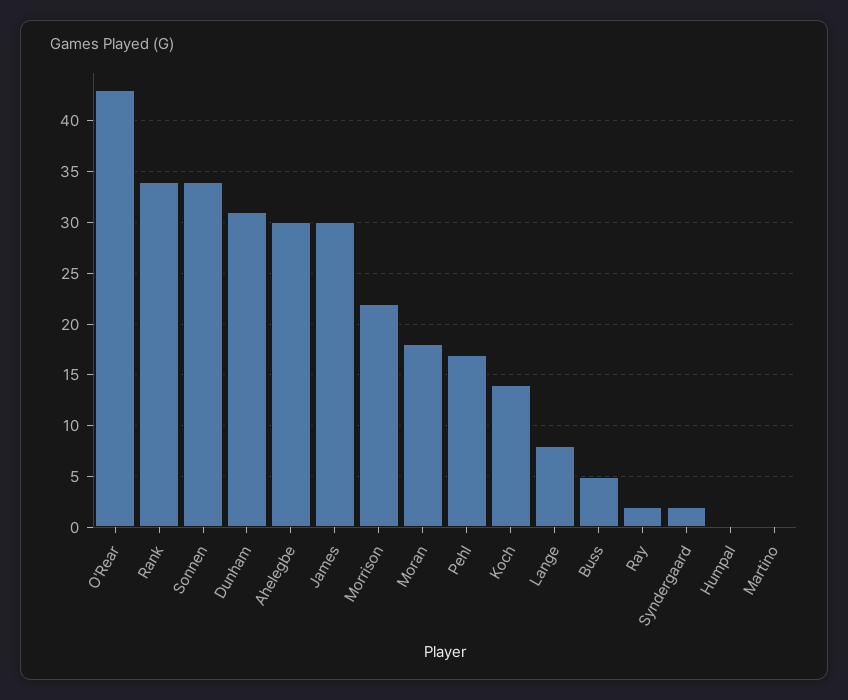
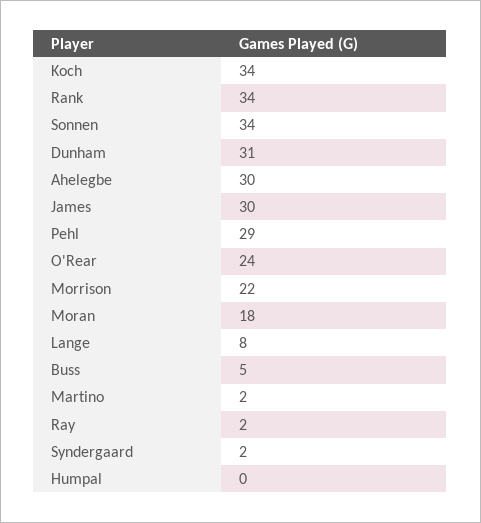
  {
-   "O'Rear": 43,
+   "O'Rear": 24,
    "Rank": 34,
    "Sonnen": 34,
    "Dunham": 31,
    "Ahelegbe": 30,
    "James": 30,
    "Morrison": 22,
    "Moran": 18,
-   "Pehl": 17,
+   "Pehl": 29,
-   "Koch": 14,
+   "Koch": 34,
    "Lange": 8,
    "Buss": 5,
    "Ray": 2,
    "Syndergaard": 2,
    "Humpal": 0,
-   "Martino": 0
+   "Martino": 2
  }

